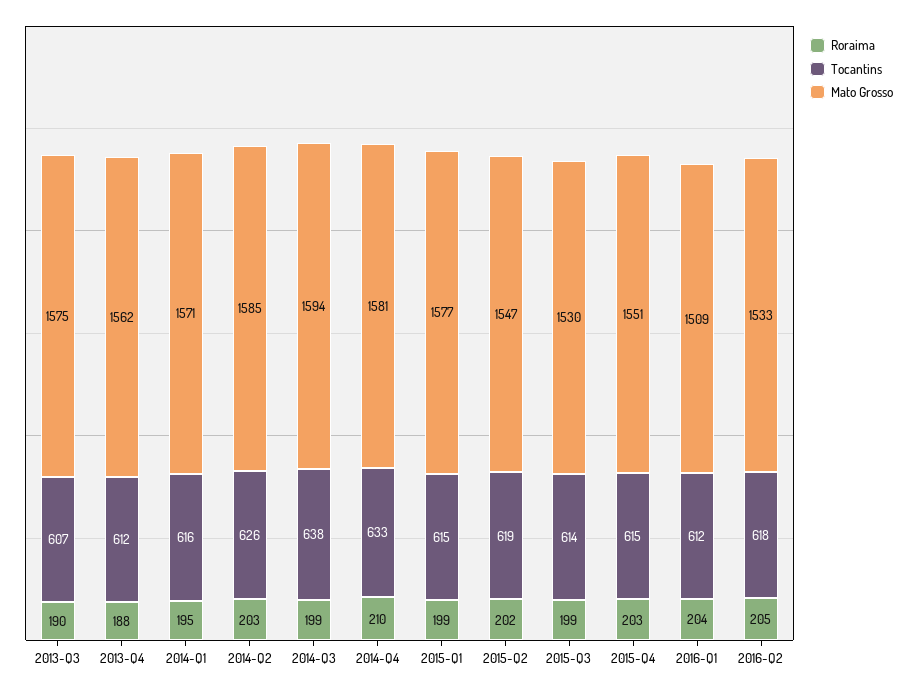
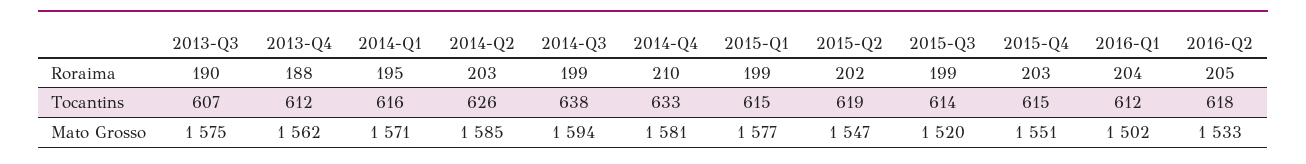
  {
    "Roraima": {
      "2013-Q3": 190,
      "2013-Q4": 188,
      "2014-Q1": 195,
      "2014-Q2": 203,
      "2014-Q3": 199,
      "2014-Q4": 210,
      "2015-Q1": 199,
      "2015-Q2": 202,
      "2015-Q3": 199,
      "2015-Q4": 203,
      "2016-Q1": 204,
      "2016-Q2": 205
    },
    "Tocantins": {
      "2013-Q3": 607,
      "2013-Q4": 612,
      "2014-Q1": 616,
      "2014-Q2": 626,
      "2014-Q3": 638,
      "2014-Q4": 633,
      "2015-Q1": 615,
      "2015-Q2": 619,
      "2015-Q3": 614,
      "2015-Q4": 615,
      "2016-Q1": 612,
      "2016-Q2": 618
    },
    "Mato Grosso": {
      "2013-Q3": 1575,
      "2013-Q4": 1562,
      "2014-Q1": 1571,
      "2014-Q2": 1585,
      "2014-Q3": 1594,
      "2014-Q4": 1581,
      "2015-Q1": 1577,
      "2015-Q2": 1547,
-     "2015-Q3": 1530,
+     "2015-Q3": 1520,
      "2015-Q4": 1551,
-     "2016-Q1": 1509,
+     "2016-Q1": 1502,
      "2016-Q2": 1533
    }
  }

